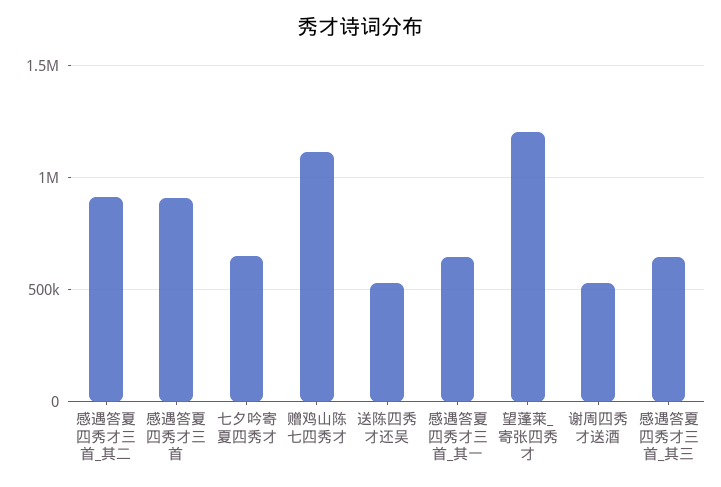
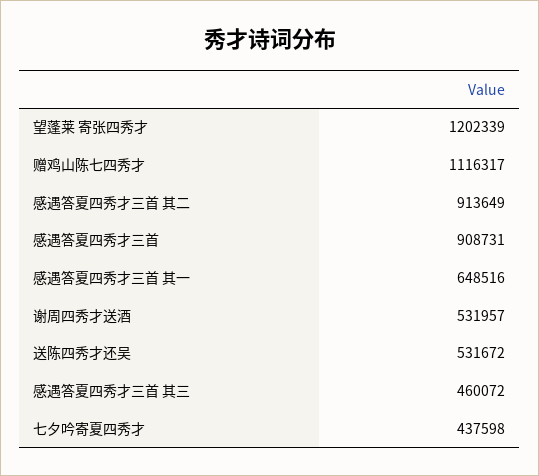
  {
    "感遇答夏四秀才三首_其二": 913649,
    "感遇答夏四秀才三首": 908731,
-   "七夕吟寄夏四秀才": 650000,
+   "七夕吟寄夏四秀才": 437598,
    "赠鸡山陈七四秀才": 1116317,
    "送陈四秀才还吴": 531672,
    "感遇答夏四秀才三首_其一": 648516,
    "望蓬莱_寄张四秀才": 1202339,
    "谢周四秀才送酒": 531957,
-   "感遇答夏四秀才三首_其三": 650000
+   "感遇答夏四秀才三首_其三": 460072
  }

